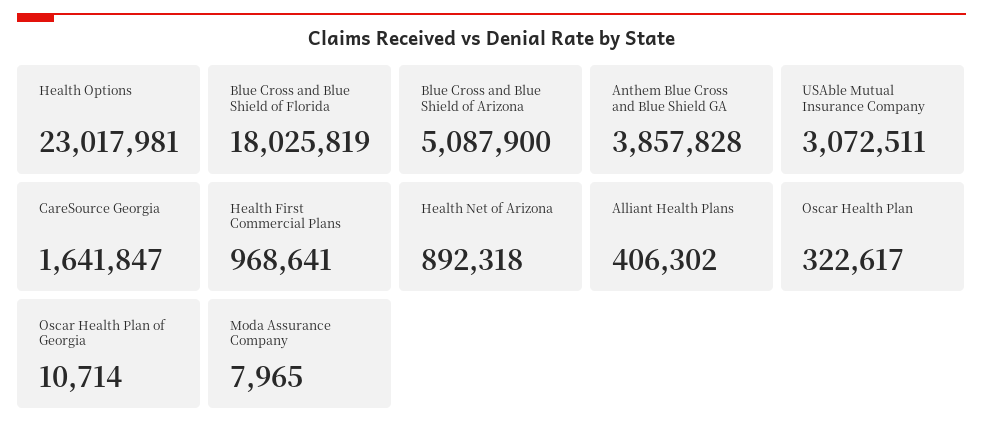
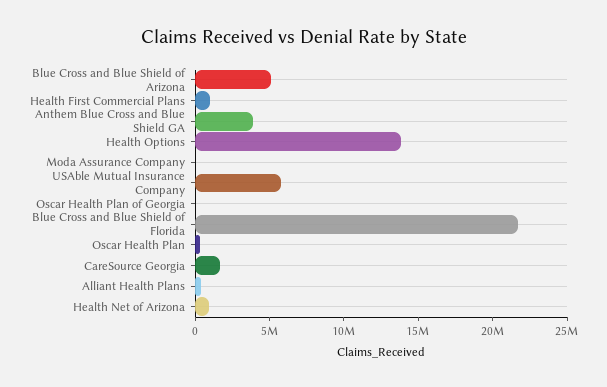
  {
-   "Health Options": 23017981,
+   "Health Options": 14000000,
-   "Blue Cross and Blue Shield of Florida": 18025819,
+   "Blue Cross and Blue Shield of Florida": 22000000,
    "Blue Cross and Blue Shield of Arizona": 5087900,
    "Anthem Blue Cross and Blue Shield GA": 3857828,
-   "USAble Mutual Insurance Company": 3072511,
+   "USAble Mutual Insurance Company": 6000000,
    "CareSource Georgia": 1641847,
    "Health First Commercial Plans": 968641,
    "Health Net of Arizona": 892318,
    "Alliant Health Plans": 406302,
    "Oscar Health Plan": 322617,
    "Oscar Health Plan of Georgia": 10714,
    "Moda Assurance Company": 7965
  }

